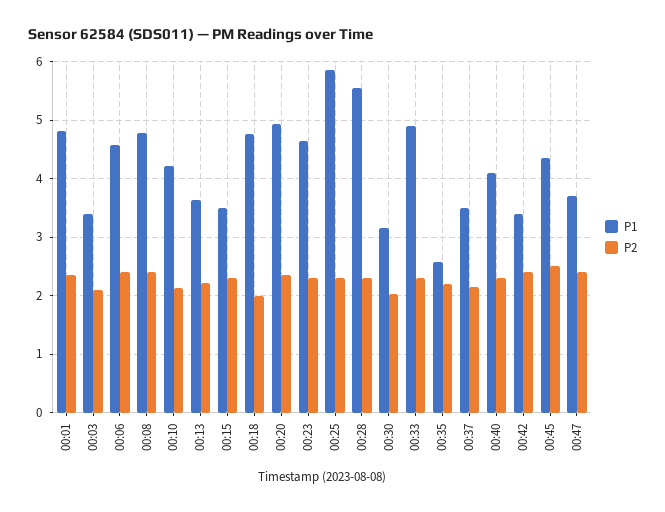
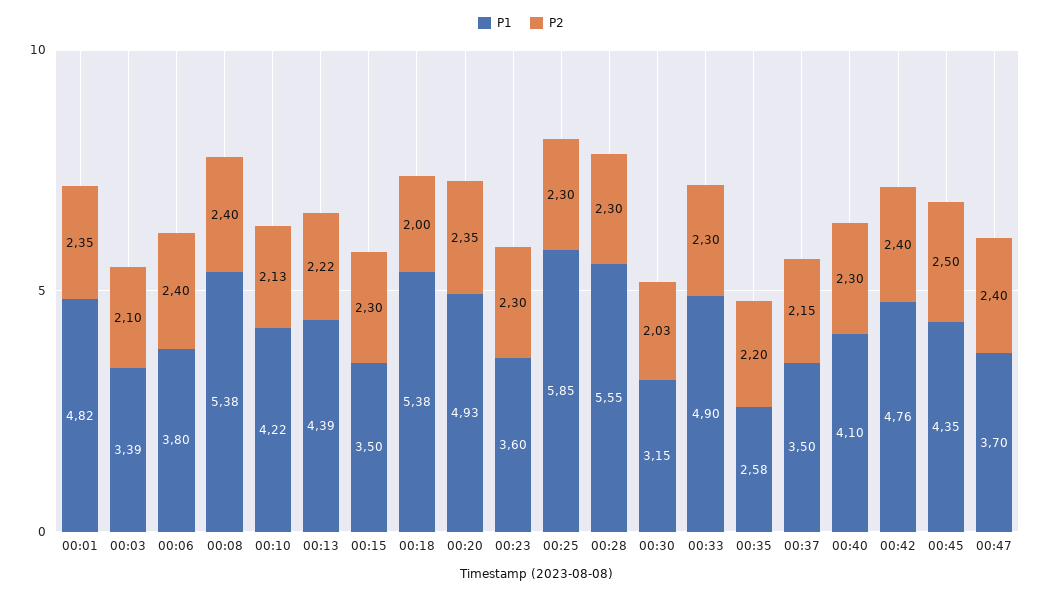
  {
    "P1": {
      "00:01": 4.82,
      "00:03": 3.39,
-     "00:06": 4.6,
+     "00:06": 3.8,
-     "00:08": 4.8,
+     "00:08": 5.38,
      "00:10": 4.22,
-     "00:13": 3.6,
+     "00:13": 4.39,
      "00:15": 3.5,
-     "00:18": 4.8,
+     "00:18": 5.38,
      "00:20": 4.93,
-     "00:23": 4.6,
+     "00:23": 3.6,
      "00:25": 5.85,
      "00:28": 5.55,
      "00:30": 3.15,
      "00:33": 4.9,
      "00:35": 2.58,
      "00:37": 3.5,
      "00:40": 4.1,
-     "00:42": 3.4,
+     "00:42": 4.76,
      "00:45": 4.35,
      "00:47": 3.7
    },
    "P2": {
      "00:01": 2.35,
      "00:03": 2.1,
      "00:06": 2.4,
      "00:08": 2.4,
      "00:10": 2.13,
      "00:13": 2.22,
      "00:15": 2.3,
      "00:18": 2,
      "00:20": 2.35,
      "00:23": 2.3,
      "00:25": 2.3,
      "00:28": 2.3,
      "00:30": 2.03,
      "00:33": 2.3,
      "00:35": 2.2,
      "00:37": 2.15,
      "00:40": 2.3,
      "00:42": 2.4,
      "00:45": 2.5,
      "00:47": 2.4
    }
  }

